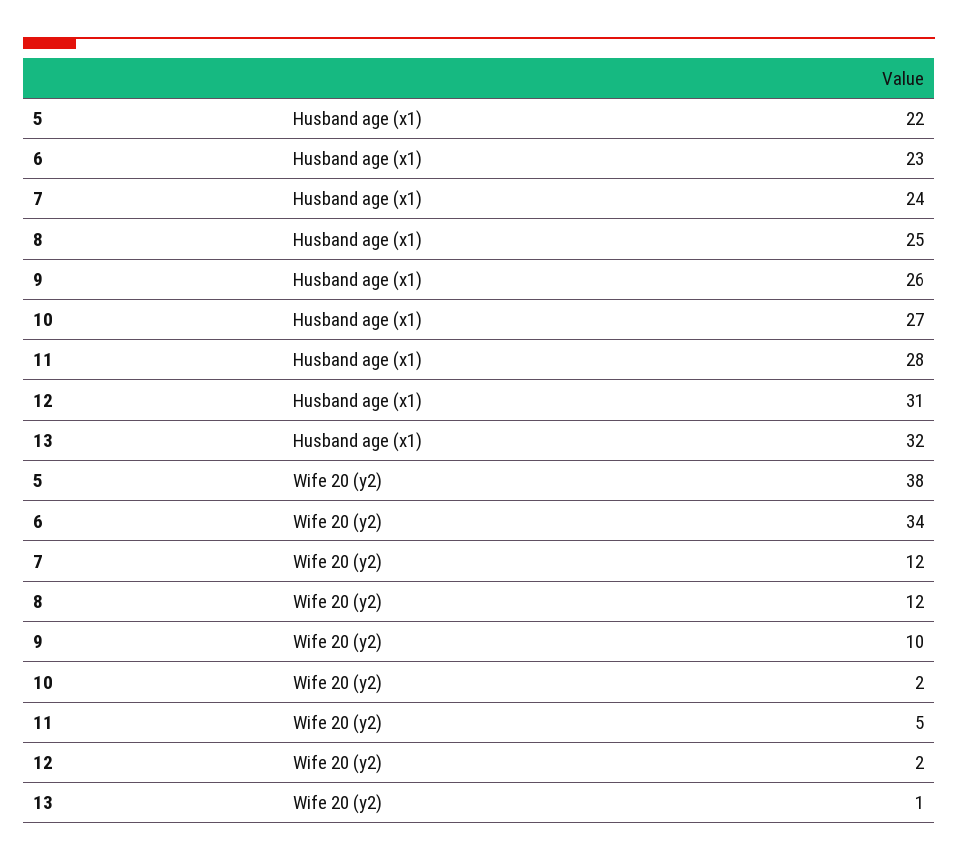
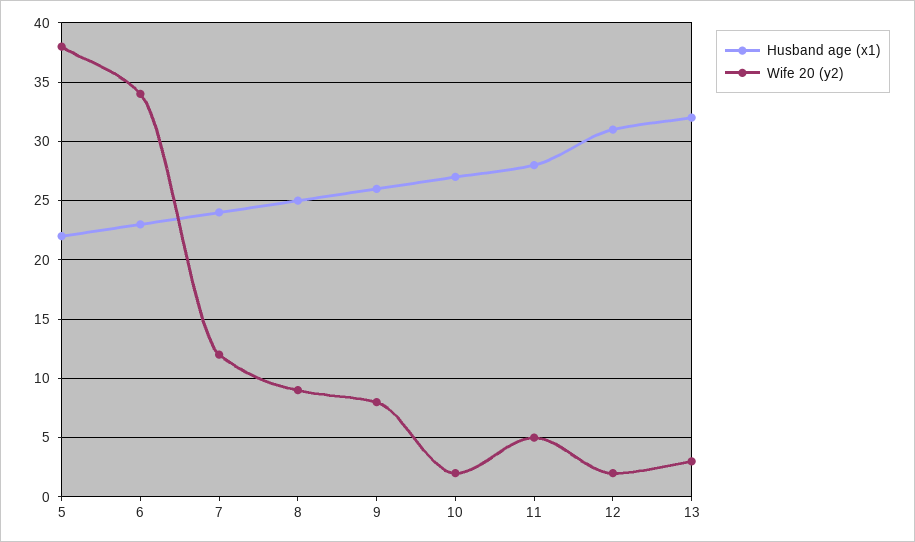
  {
    "Husband age (x1)": {
      "5": 22,
      "6": 23,
      "7": 24,
      "8": 25,
      "9": 26,
      "10": 27,
      "11": 28,
      "12": 31,
      "13": 32
    },
    "Wife 20 (y2)": {
      "5": 38,
      "6": 34,
      "7": 12,
-     "8": 12,
+     "8": 9,
-     "9": 10,
+     "9": 8,
      "10": 2,
      "11": 5,
      "12": 2,
-     "13": 1
+     "13": 3
    }
  }

